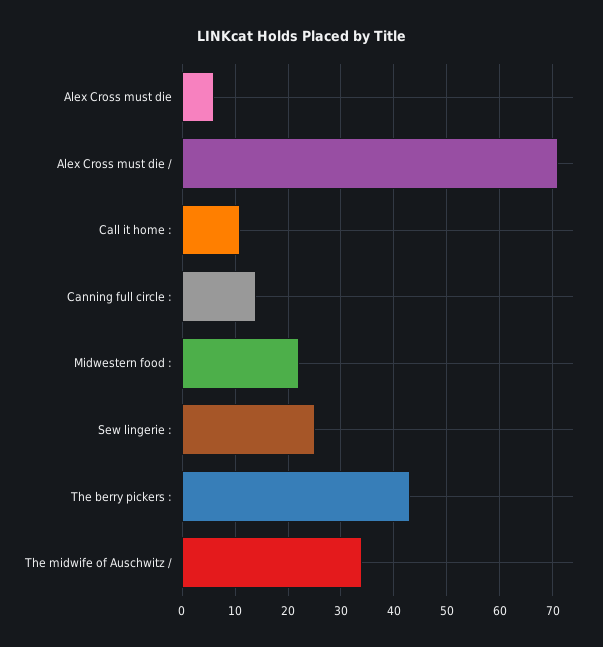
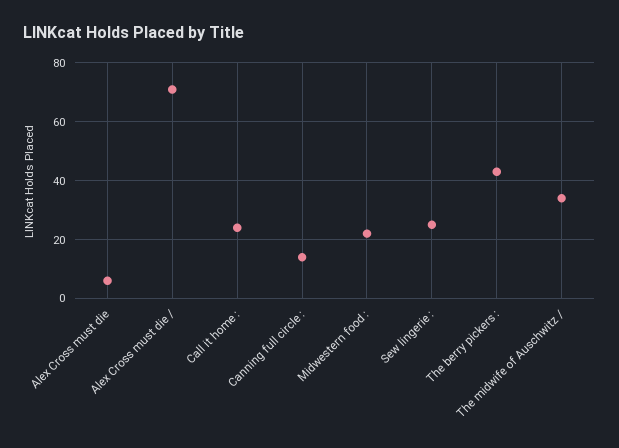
  {
    "Alex Cross must die": 5,
    "Alex Cross must die /": 70,
-   "Call it home :": 10,
+   "Call it home :": 25,
    "Canning full circle :": 15,
    "Midwestern food :": 20,
    "Sew lingerie :": 25,
    "The berry pickers :": 45,
    "The midwife of Auschwitz /": 35
  }

